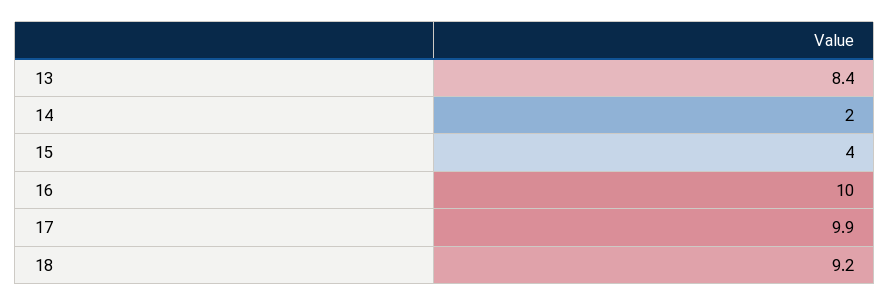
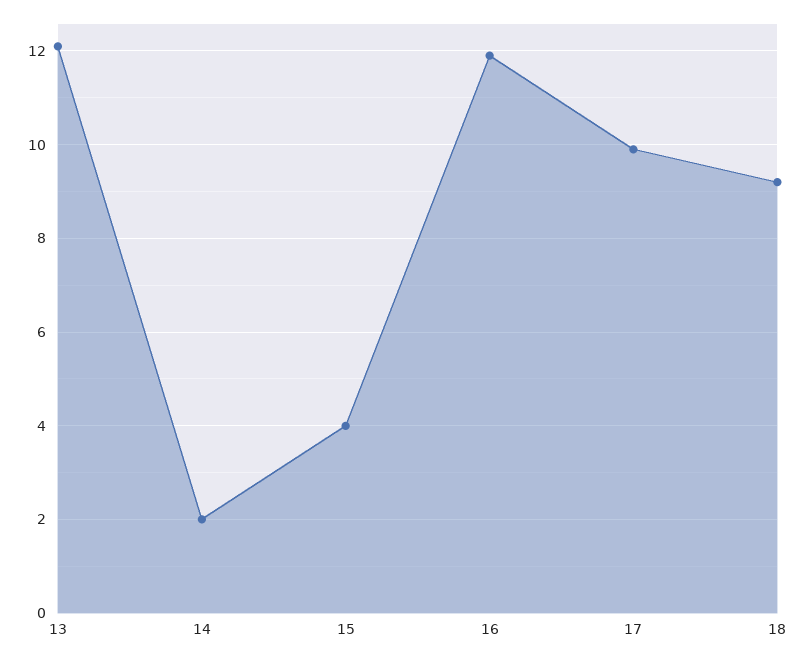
  {
-   "13": 8.4,
+   "13": 12,
    "14": 2,
    "15": 4,
-   "16": 10,
+   "16": 12,
    "17": 9.9,
    "18": 9.2
  }

